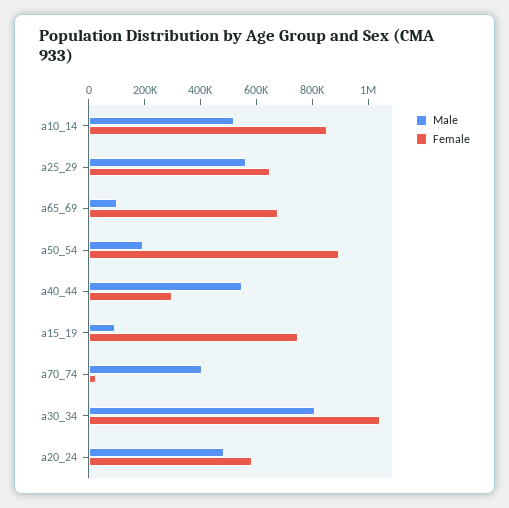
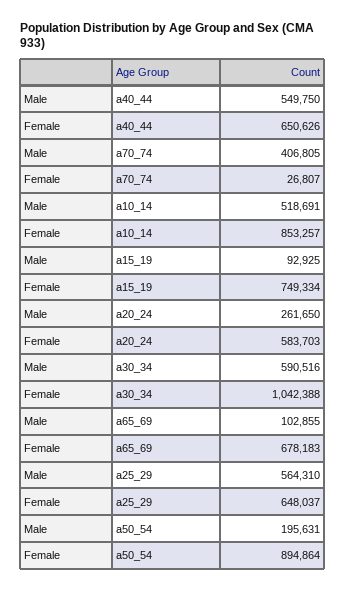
  {
    "Male": {
      "a10_14": 518691,
      "a25_29": 564310,
      "a65_69": 102855,
      "a50_54": 195631,
      "a40_44": 549750,
      "a15_19": 92925,
      "a70_74": 406805,
-     "a30_34": 800000,
+     "a30_34": 590516,
-     "a20_24": 500000
+     "a20_24": 261650
    },
    "Female": {
      "a10_14": 853257,
      "a25_29": 648037,
      "a65_69": 678183,
      "a50_54": 894864,
-     "a40_44": 300000,
+     "a40_44": 650626,
      "a15_19": 749334,
      "a70_74": 26807,
      "a30_34": 1042388,
      "a20_24": 583703
    }
  }

